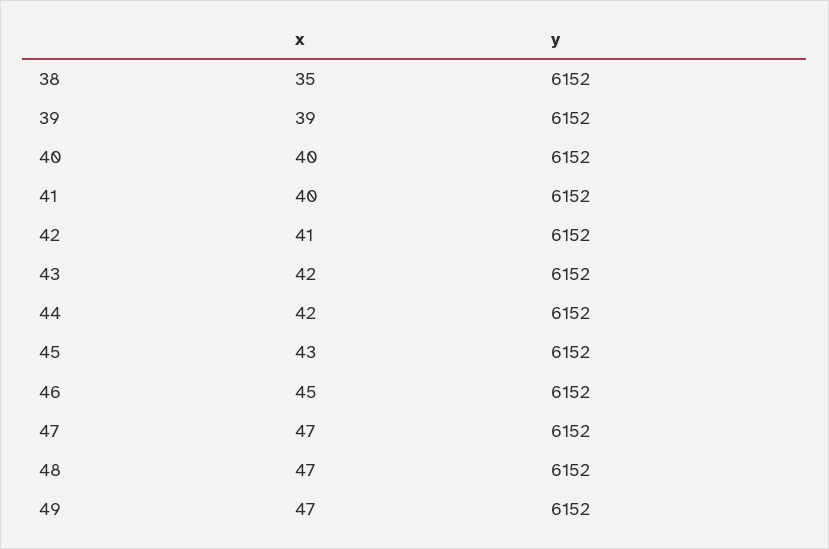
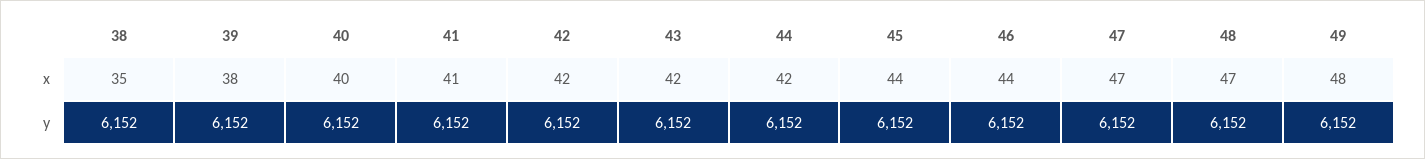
  {
    "x": {
      "38": 35,
-     "39": 39,
+     "39": 38,
      "40": 40,
-     "41": 40,
+     "41": 41,
-     "42": 41,
+     "42": 42,
      "43": 42,
      "44": 42,
-     "45": 43,
+     "45": 44,
-     "46": 45,
+     "46": 44,
      "47": 47,
      "48": 47,
-     "49": 47
+     "49": 48
    },
    "y": {
      "38": 6152,
      "39": 6152,
      "40": 6152,
      "41": 6152,
      "42": 6152,
      "43": 6152,
      "44": 6152,
      "45": 6152,
      "46": 6152,
      "47": 6152,
      "48": 6152,
      "49": 6152
    }
  }

